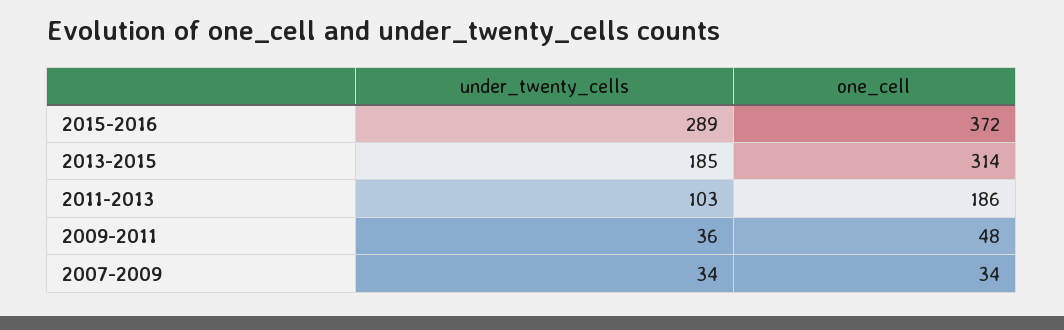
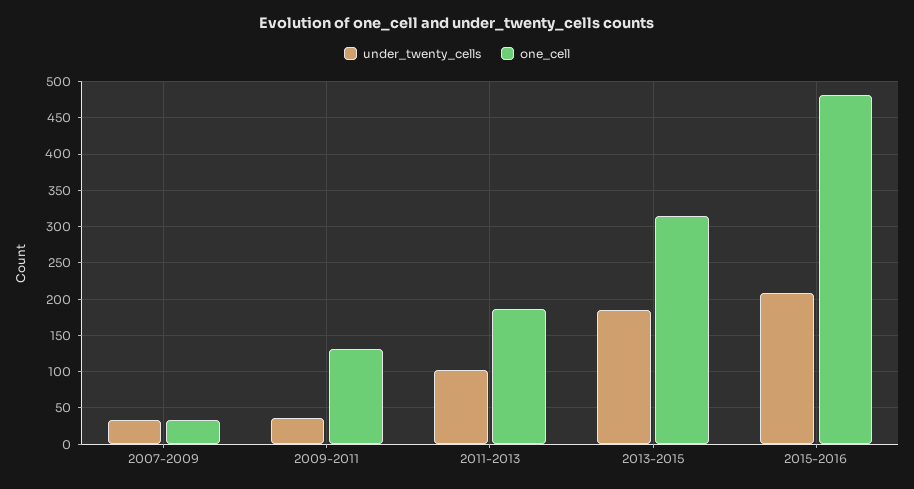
  {
    "under_twenty_cells": {
-     "2015-2016": 289,
+     "2015-2016": 210,
      "2013-2015": 185,
      "2011-2013": 103,
      "2009-2011": 36,
      "2007-2009": 34
    },
    "one_cell": {
-     "2015-2016": 372,
+     "2015-2016": 480,
      "2013-2015": 314,
      "2011-2013": 186,
-     "2009-2011": 48,
+     "2009-2011": 130,
      "2007-2009": 34
    }
  }

